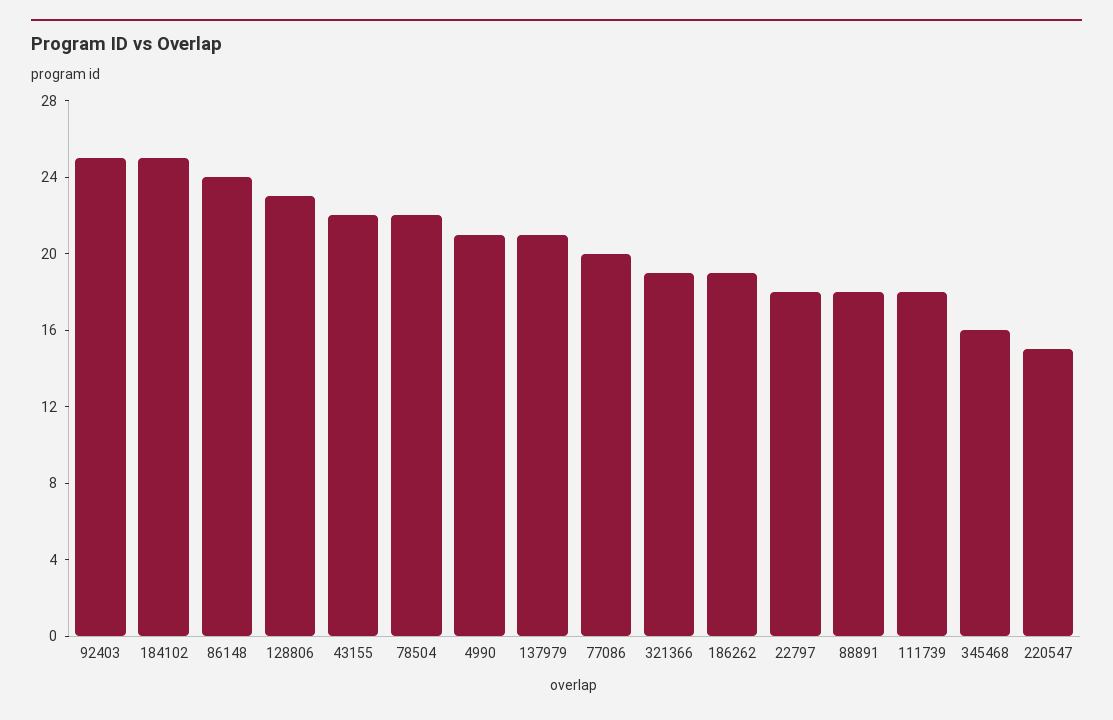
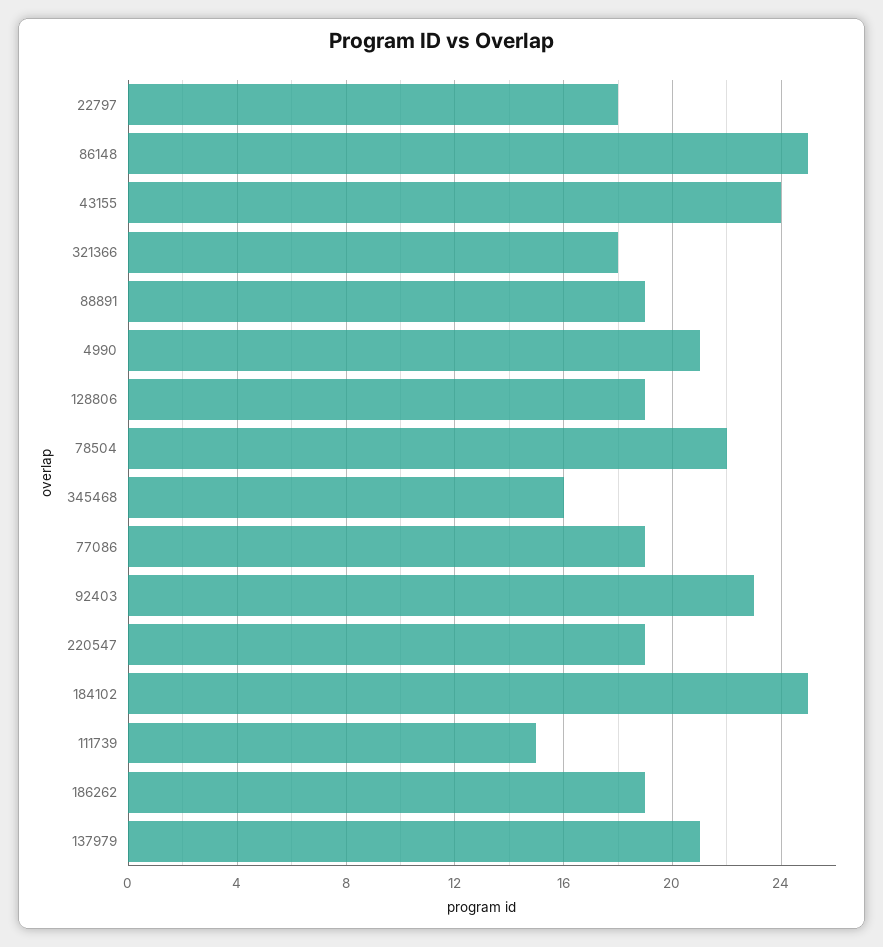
  {
-   "92403": 25,
+   "92403": 23,
    "184102": 25,
-   "86148": 24,
+   "86148": 25,
-   "128806": 23,
+   "128806": 19,
-   "43155": 22,
+   "43155": 24,
    "78504": 22,
    "4990": 21,
    "137979": 21,
-   "77086": 20,
+   "77086": 19,
-   "321366": 19,
+   "321366": 18,
    "186262": 19,
    "22797": 18,
-   "88891": 18,
+   "88891": 19,
-   "111739": 18,
+   "111739": 15,
    "345468": 16,
-   "220547": 15
+   "220547": 19
  }

